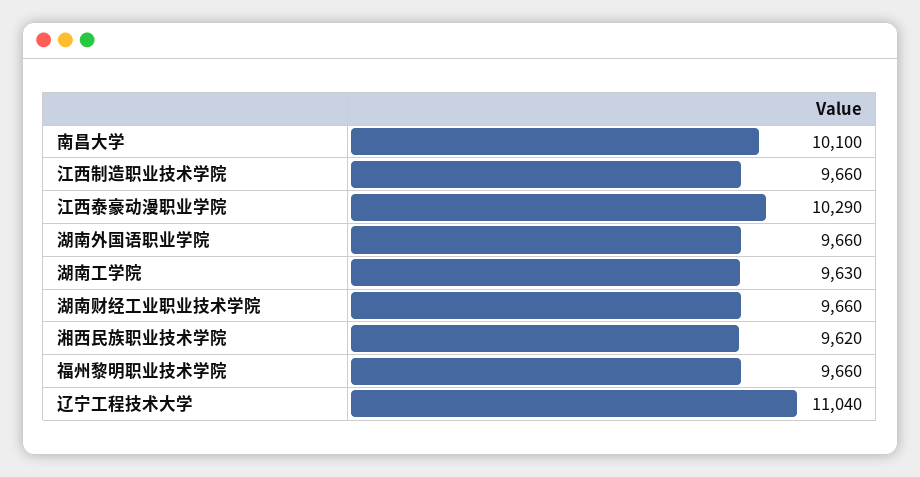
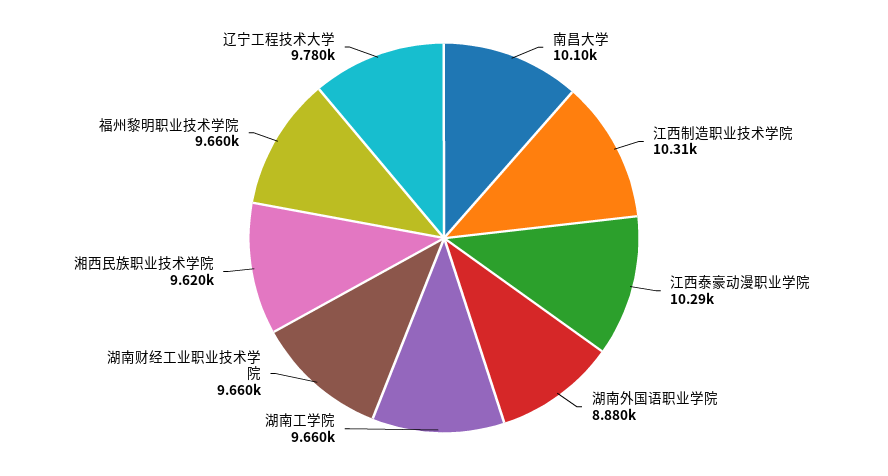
  {
    "南昌大学": 10100,
-   "江西制造职业技术学院": 9660,
+   "江西制造职业技术学院": 10310,
    "江西泰豪动漫职业学院": 10290,
-   "湖南外国语职业学院": 9660,
+   "湖南外国语职业学院": 8880,
-   "湖南工学院": 9630,
+   "湖南工学院": 9660,
    "湖南财经工业职业技术学院": 9660,
    "湘西民族职业技术学院": 9620,
    "福州黎明职业技术学院": 9660,
-   "辽宁工程技术大学": 11040
+   "辽宁工程技术大学": 9780
  }

